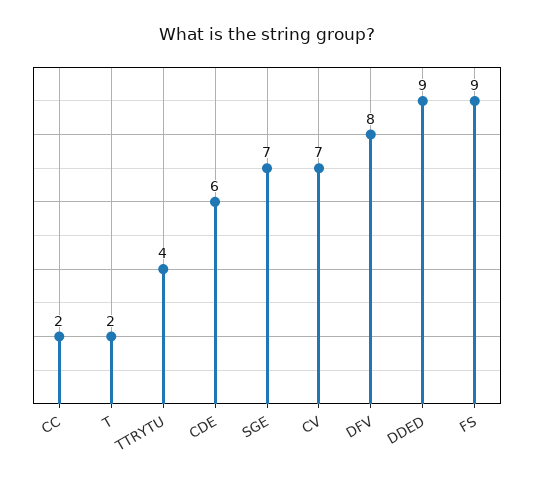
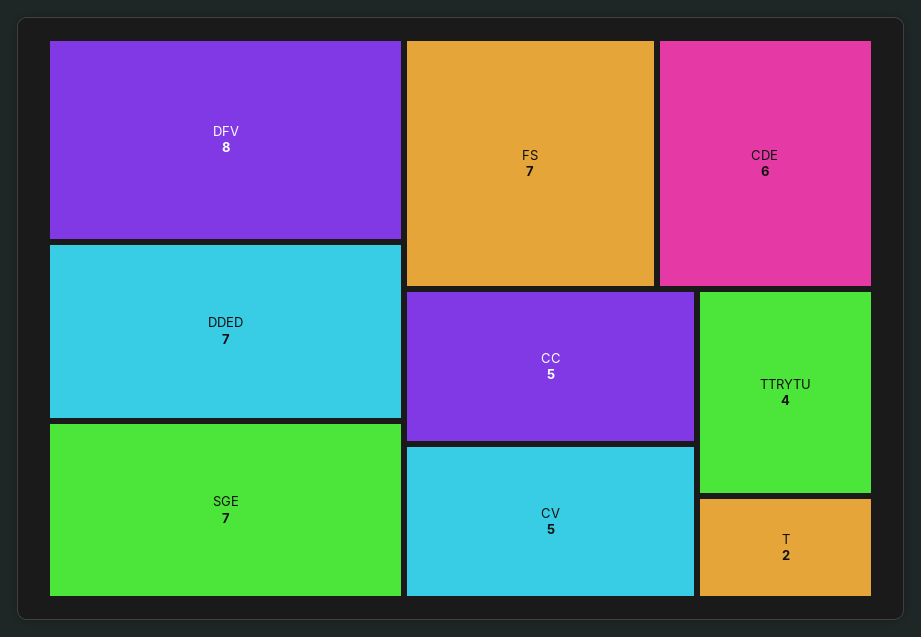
  {
-   "CC": 2,
+   "CC": 5,
    "T": 2,
    "TTRYTU": 4,
    "CDE": 6,
    "SGE": 7,
-   "CV": 7,
+   "CV": 5,
    "DFV": 8,
-   "DDED": 9,
+   "DDED": 7,
-   "FS": 9
+   "FS": 7
  }

